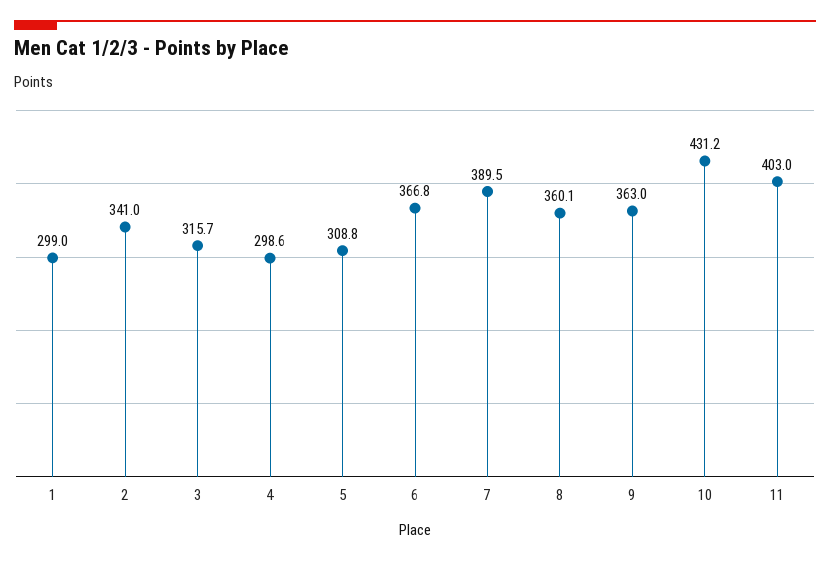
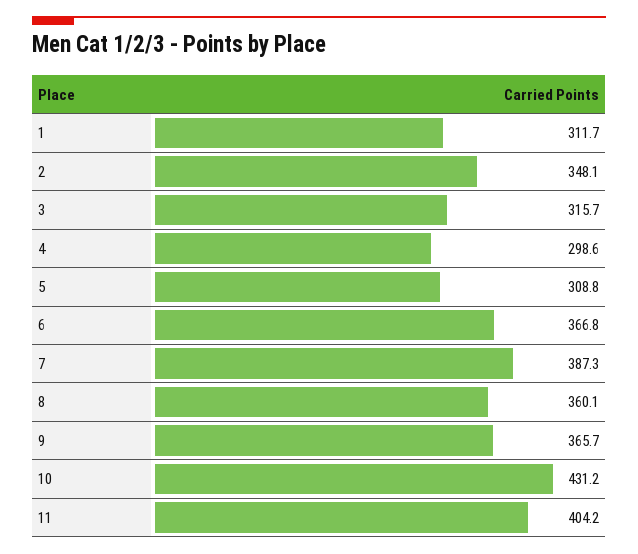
  {
-   "1": 299,
+   "1": 311.7,
-   "2": 341,
+   "2": 348.1,
    "3": 315.7,
    "4": 298.6,
    "5": 308.8,
    "6": 366.8,
-   "7": 389.5,
+   "7": 387.3,
    "8": 360.1,
-   "9": 363,
+   "9": 365.7,
    "10": 431.2,
-   "11": 403
+   "11": 404.2
  }

